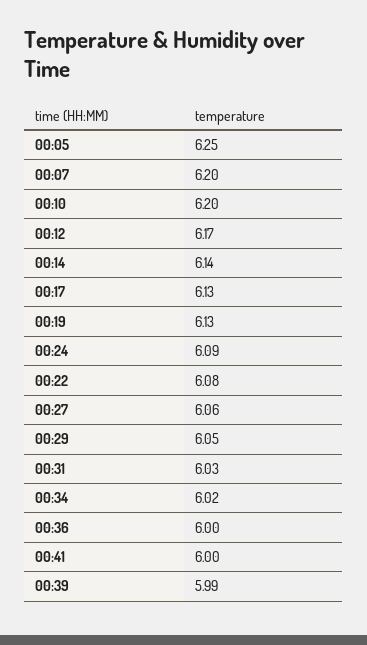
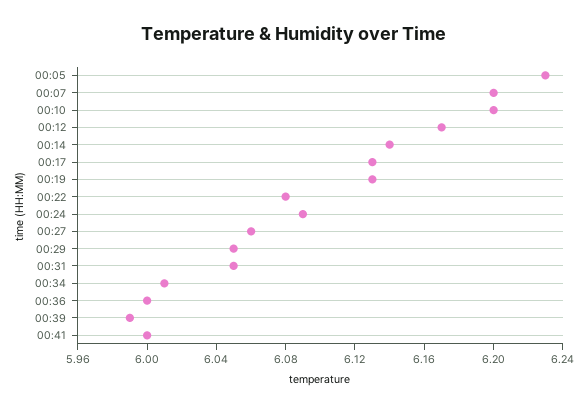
  {
-   "00:05": 6.25,
+   "00:05": 6.23,
    "00:07": 6.2,
    "00:10": 6.2,
    "00:12": 6.17,
    "00:14": 6.14,
    "00:17": 6.13,
    "00:19": 6.13,
    "00:24": 6.09,
    "00:22": 6.08,
    "00:27": 6.06,
    "00:29": 6.05,
-   "00:31": 6.03,
+   "00:31": 6.05,
-   "00:34": 6.02,
+   "00:34": 6.01,
    "00:36": 6,
    "00:41": 6,
    "00:39": 5.99
  }

